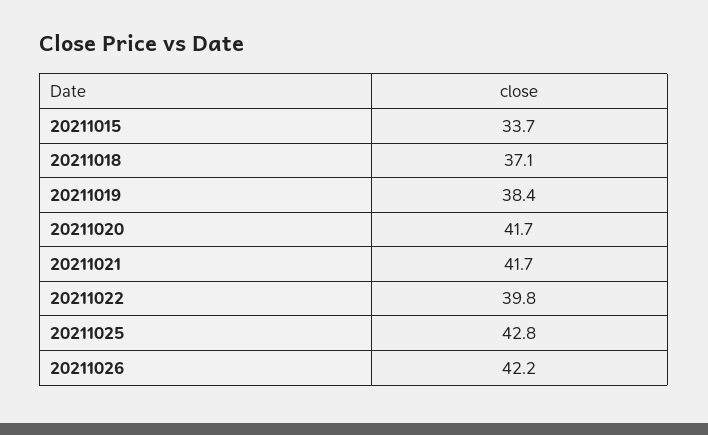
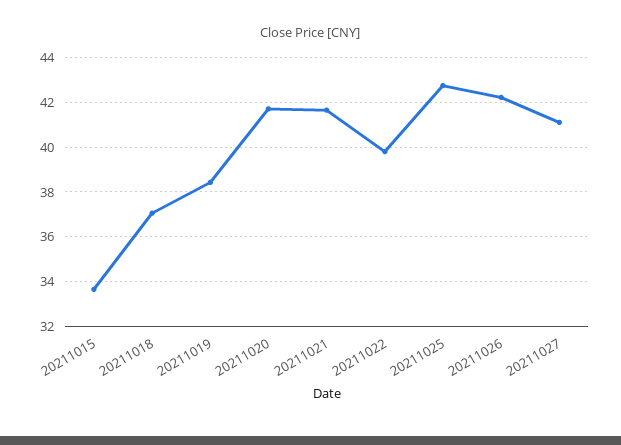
  {
    "20211015": 33.7,
    "20211018": 37.1,
    "20211019": 38.4,
    "20211020": 41.7,
    "20211021": 41.7,
    "20211022": 39.8,
    "20211025": 42.8,
-   "20211026": 42.2
+   "20211026": 42.2,
+   "20211027": 41
  }

